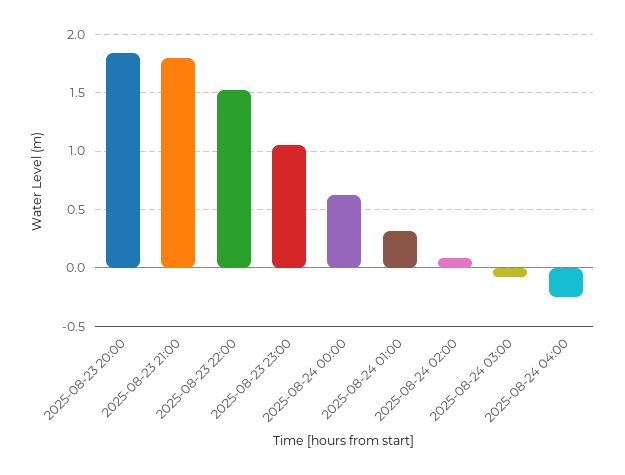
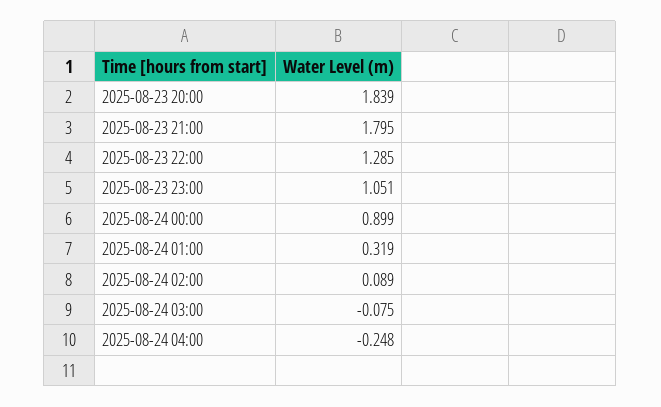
  {
    "2025-08-23 20:00": 1.839,
    "2025-08-23 21:00": 1.795,
-   "2025-08-23 22:00": 1.5,
+   "2025-08-23 22:00": 1.285,
    "2025-08-23 23:00": 1.051,
-   "2025-08-24 00:00": 0.6,
+   "2025-08-24 00:00": 0.899,
    "2025-08-24 01:00": 0.319,
    "2025-08-24 02:00": 0.089,
    "2025-08-24 03:00": -0.075,
    "2025-08-24 04:00": -0.248
  }

